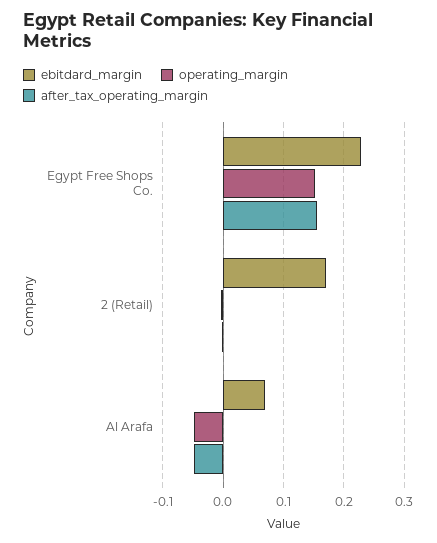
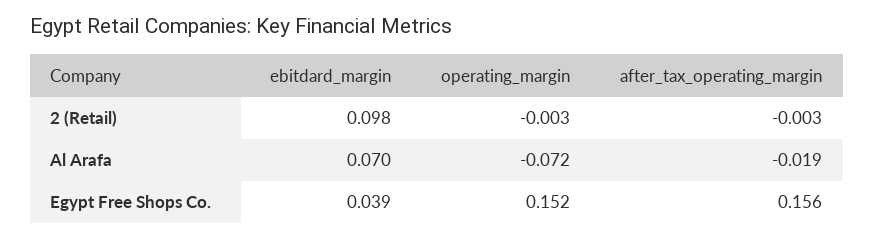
  {
    "ebitdard_margin": {
-     "Egypt Free Shops Co.": 0.23,
+     "Egypt Free Shops Co.": 0.039,
-     "2 (Retail)": 0.17,
+     "2 (Retail)": 0.098,
      "Al Arafa": 0.07
    },
    "operating_margin": {
      "Egypt Free Shops Co.": 0.152,
      "2 (Retail)": -0.003,
-     "Al Arafa": -0.05
+     "Al Arafa": -0.072
    },
    "after_tax_operating_margin": {
      "Egypt Free Shops Co.": 0.156,
      "2 (Retail)": -0.003,
-     "Al Arafa": -0.05
+     "Al Arafa": -0.019
    }
  }

